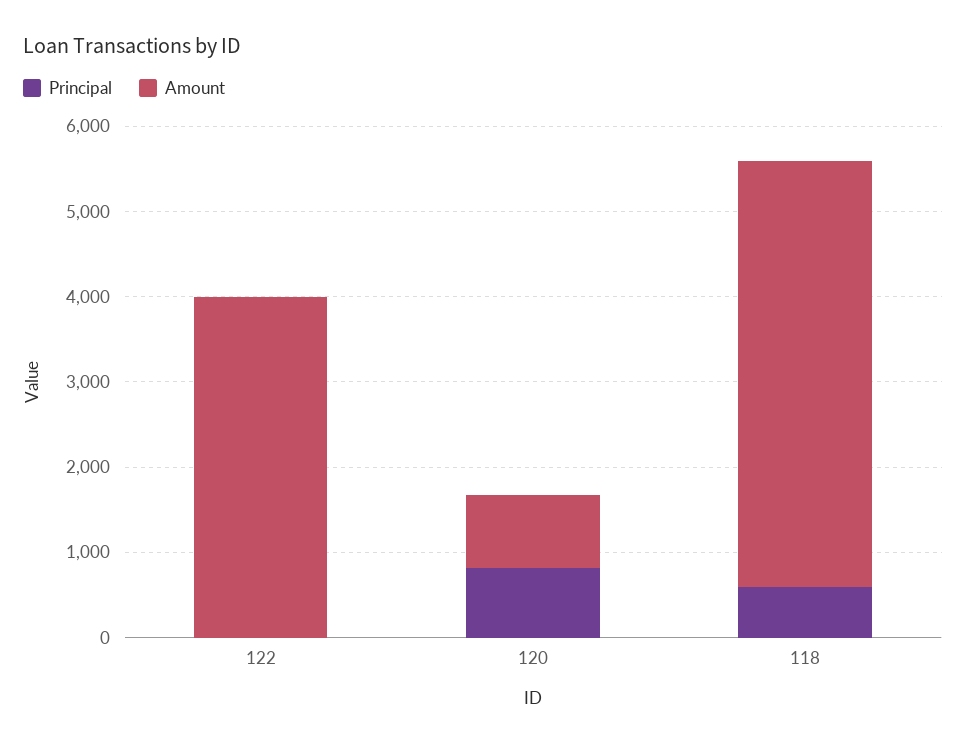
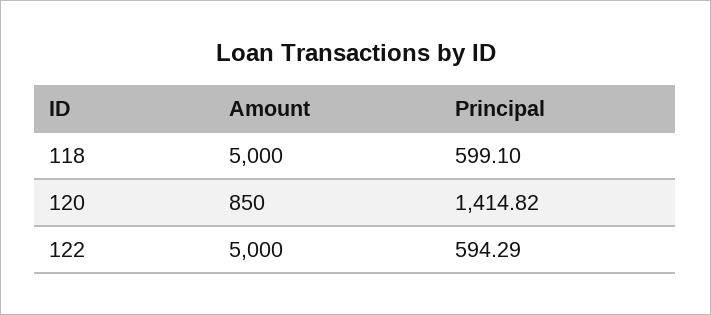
  {
    "Principal": {
-     "122": 0,
+     "122": 594.29,
-     "120": 800,
+     "120": 1414.82,
      "118": 599.1
    },
    "Amount": {
-     "122": 4000,
+     "122": 5000,
      "120": 850,
      "118": 5000
    }
  }

